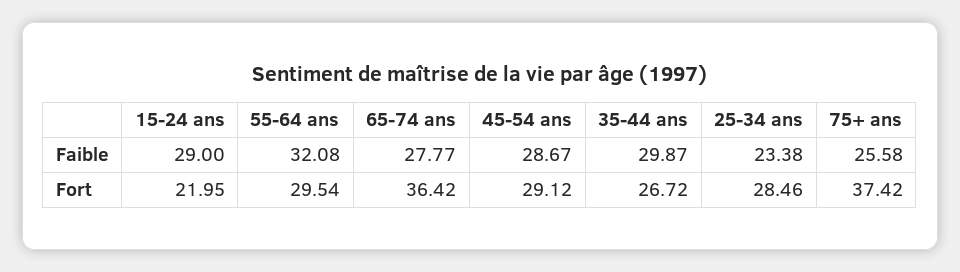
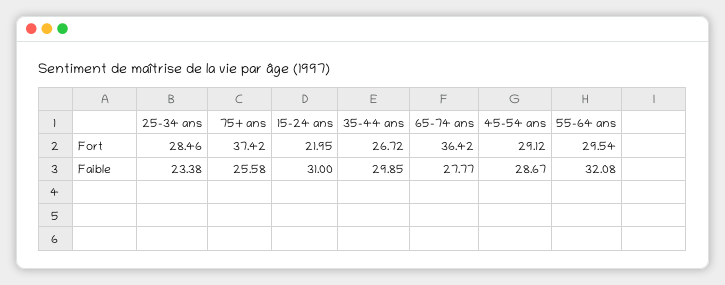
  {
    "15-24 ans": {
-     "Faible": 29,
+     "Faible": 31,
      "Fort": 21.95
    },
    "55-64 ans": {
      "Faible": 32.08,
      "Fort": 29.54
    },
    "65-74 ans": {
      "Faible": 27.77,
      "Fort": 36.42
    },
    "45-54 ans": {
      "Faible": 28.67,
      "Fort": 29.12
    },
    "35-44 ans": {
-     "Faible": 29.87,
+     "Faible": 29.85,
      "Fort": 26.72
    },
    "25-34 ans": {
      "Faible": 23.38,
      "Fort": 28.46
    },
    "75+ ans": {
      "Faible": 25.58,
      "Fort": 37.42
    }
  }

